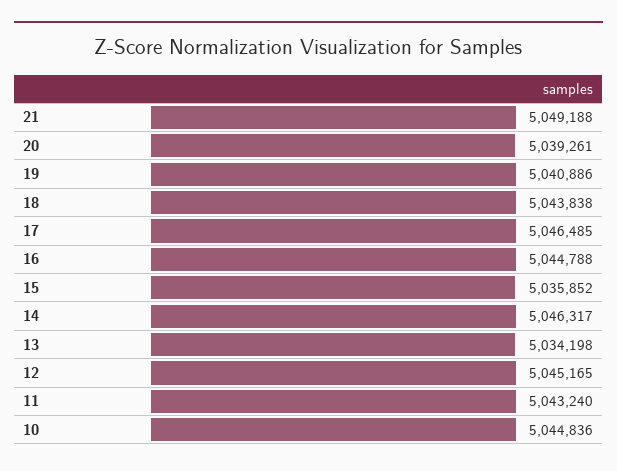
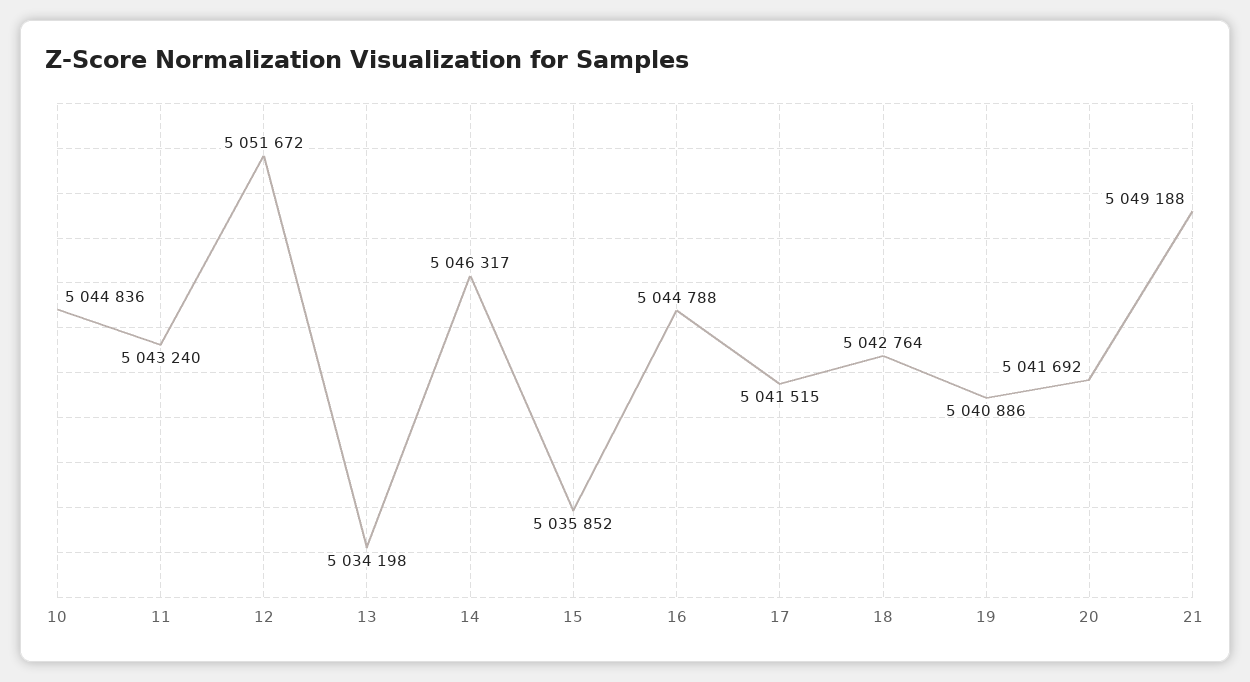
  {
    "21": 5049188,
-   "20": 5039261,
+   "20": 5041692,
    "19": 5040886,
-   "18": 5043838,
+   "18": 5042764,
-   "17": 5046485,
+   "17": 5041515,
    "16": 5044788,
    "15": 5035852,
    "14": 5046317,
    "13": 5034198,
-   "12": 5045165,
+   "12": 5051672,
    "11": 5043240,
    "10": 5044836
  }

